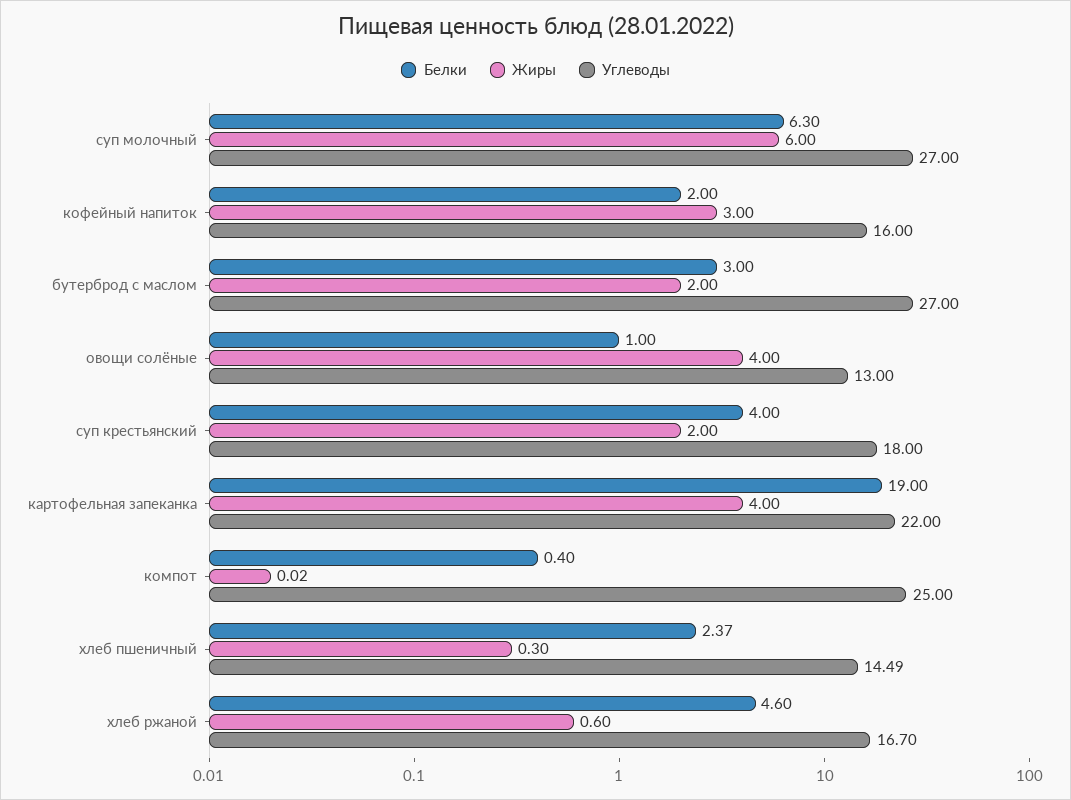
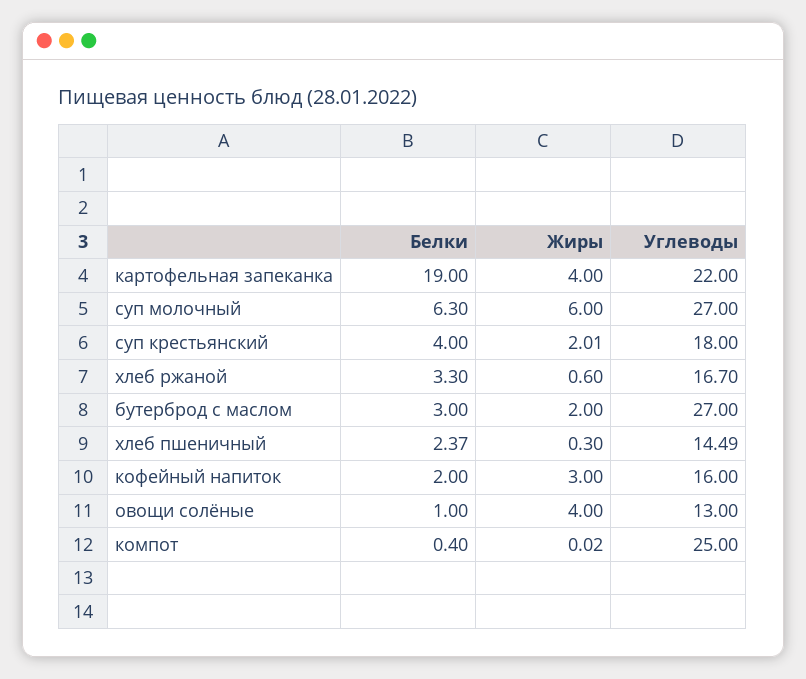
  {
    "Белки": {
      "суп молочный": 6.3,
      "кофейный напиток": 2,
      "бутерброд с маслом": 3,
      "овощи солёные": 1,
      "суп крестьянский": 4,
      "картофельная запеканка": 19,
      "компот": 0.4,
      "хлеб пшеничный": 2.37,
-     "хлеб ржаной": 4.6
+     "хлеб ржаной": 3.3
    },
    "Жиры": {
      "суп молочный": 6,
      "кофейный напиток": 3,
      "бутерброд с маслом": 2,
      "овощи солёные": 4,
-     "суп крестьянский": 2,
+     "суп крестьянский": 2.01,
      "картофельная запеканка": 4,
      "компот": 0.02,
      "хлеб пшеничный": 0.3,
      "хлеб ржаной": 0.6
    },
    "Углеводы": {
      "суп молочный": 27,
      "кофейный напиток": 16,
      "бутерброд с маслом": 27,
      "овощи солёные": 13,
      "суп крестьянский": 18,
      "картофельная запеканка": 22,
      "компот": 25,
      "хлеб пшеничный": 14.49,
      "хлеб ржаной": 16.7
    }
  }

